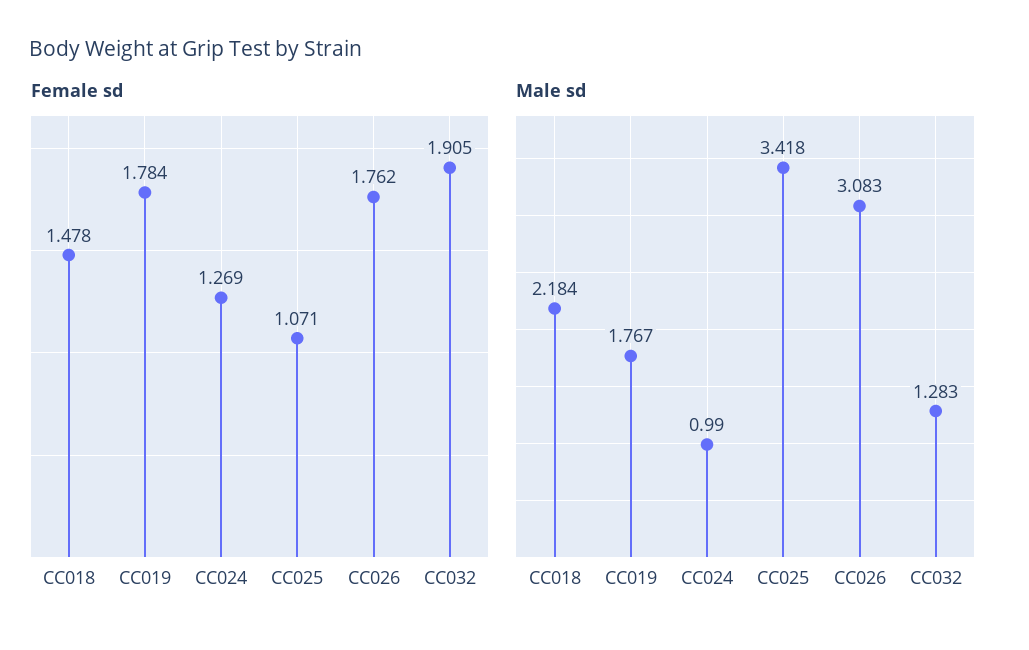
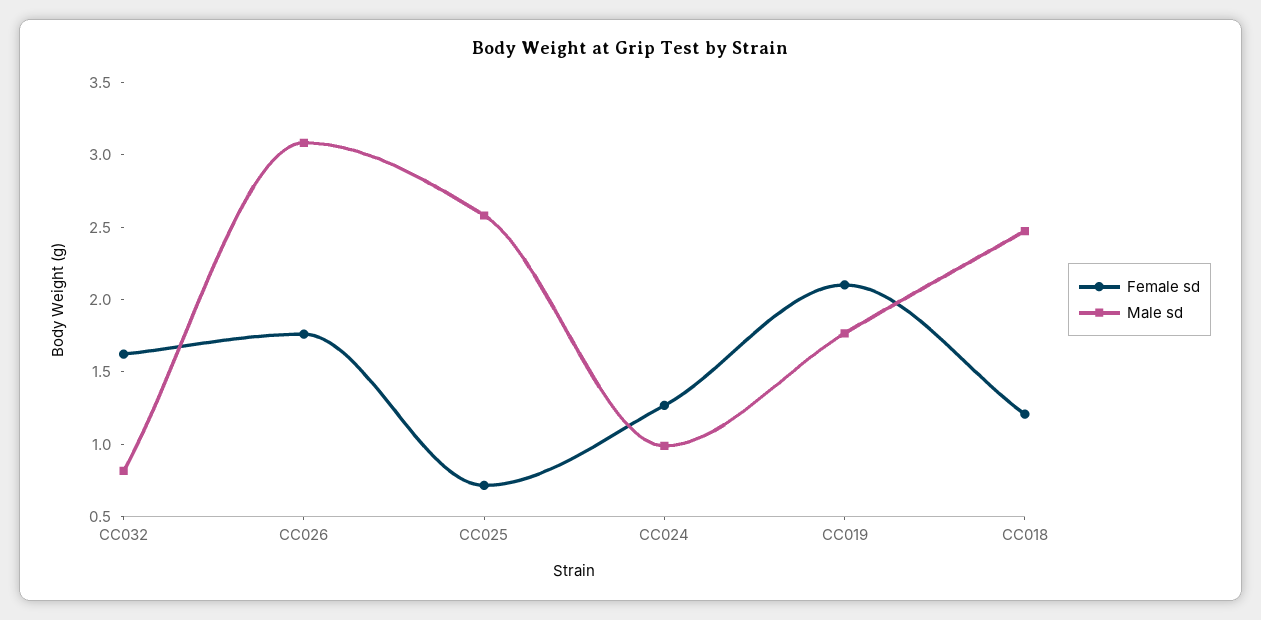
  {
    "Female sd": {
-     "CC018": 1.478,
+     "CC018": 1.2,
-     "CC019": 1.784,
+     "CC019": 2.1,
      "CC024": 1.269,
-     "CC025": 1.071,
+     "CC025": 0.7,
      "CC026": 1.762,
-     "CC032": 1.905
+     "CC032": 1.6
    },
    "Male sd": {
-     "CC018": 2.184,
+     "CC018": 2.5,
      "CC019": 1.767,
      "CC024": 0.99,
-     "CC025": 3.418,
+     "CC025": 2.6,
      "CC026": 3.083,
-     "CC032": 1.283
+     "CC032": 0.8
    }
  }

